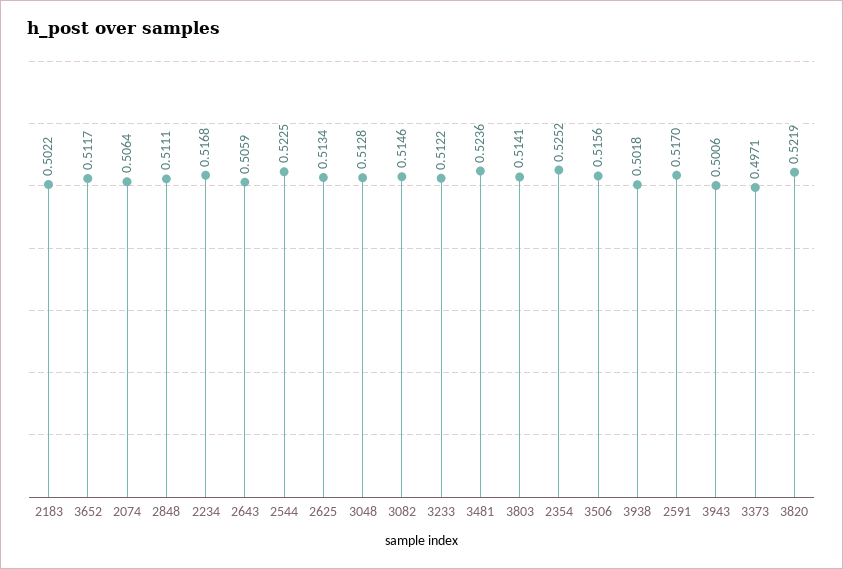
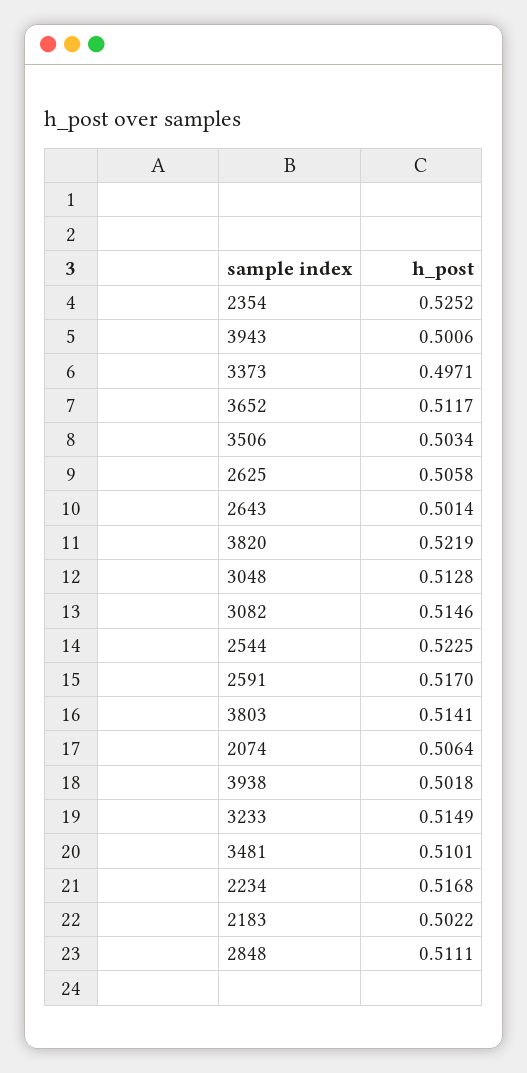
  {
    "2183": 0.5022,
    "3652": 0.5117,
    "2074": 0.5064,
    "2848": 0.5111,
    "2234": 0.5168,
-   "2643": 0.5059,
+   "2643": 0.5014,
    "2544": 0.5225,
-   "2625": 0.5134,
+   "2625": 0.5058,
    "3048": 0.5128,
    "3082": 0.5146,
-   "3233": 0.5122,
+   "3233": 0.5149,
-   "3481": 0.5236,
+   "3481": 0.5101,
    "3803": 0.5141,
    "2354": 0.5252,
-   "3506": 0.5156,
+   "3506": 0.5034,
    "3938": 0.5018,
    "2591": 0.517,
    "3943": 0.5006,
    "3373": 0.4971,
    "3820": 0.5219
  }

